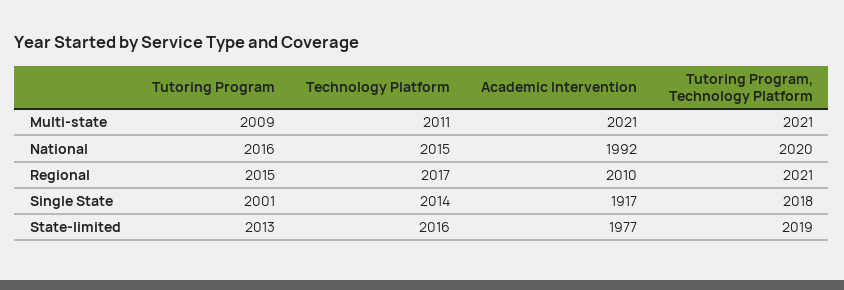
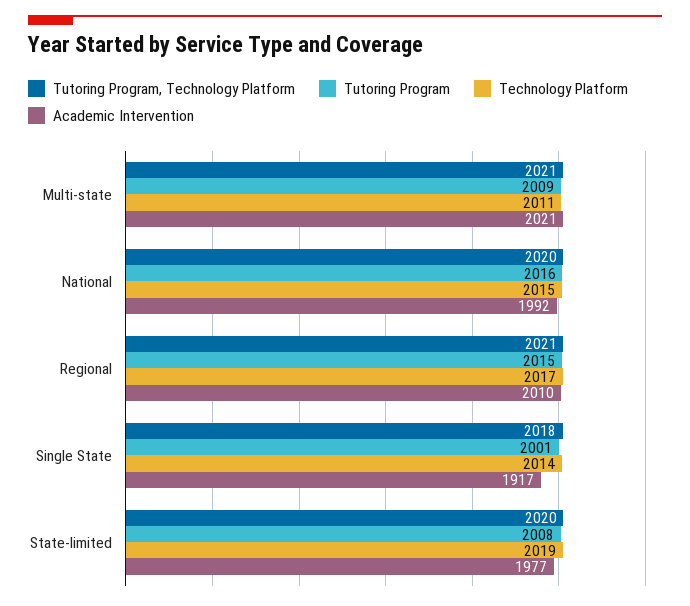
  {
    "Tutoring Program": {
      "Multi-state": 2009,
      "National": 2016,
      "Regional": 2015,
      "Single State": 2001,
-     "State-limited": 2013
+     "State-limited": 2008
    },
    "Technology Platform": {
      "Multi-state": 2011,
      "National": 2015,
      "Regional": 2017,
      "Single State": 2014,
-     "State-limited": 2016
+     "State-limited": 2019
    },
    "Academic Intervention": {
      "Multi-state": 2021,
      "National": 1992,
      "Regional": 2010,
      "Single State": 1917,
      "State-limited": 1977
    },
    "Tutoring Program, Technology Platform": {
      "Multi-state": 2021,
      "National": 2020,
      "Regional": 2021,
      "Single State": 2018,
-     "State-limited": 2019
+     "State-limited": 2020
    }
  }

